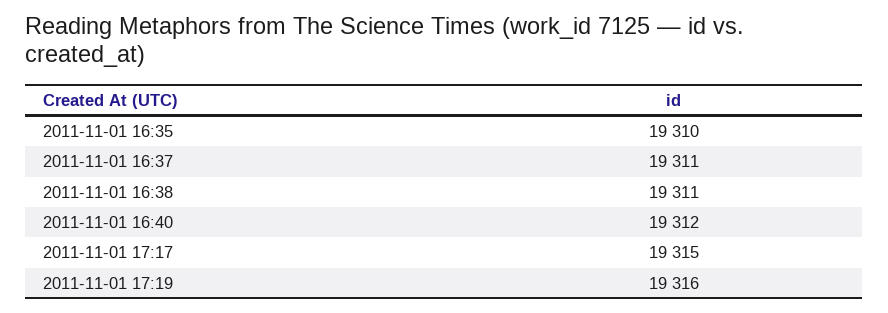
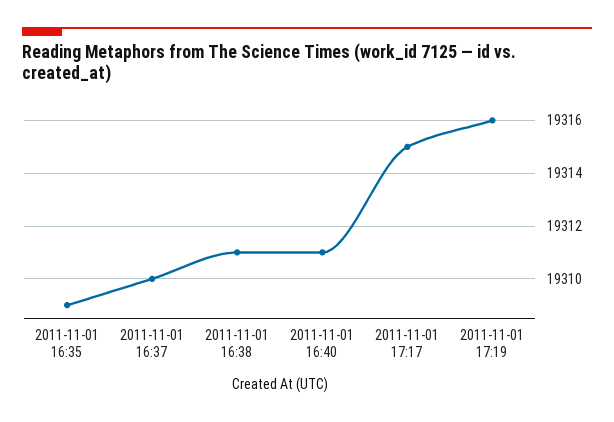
  {
-   "2011-11-01 16:35": 19310,
+   "2011-11-01 16:35": 19309,
-   "2011-11-01 16:37": 19311,
+   "2011-11-01 16:37": 19310,
    "2011-11-01 16:38": 19311,
-   "2011-11-01 16:40": 19312,
+   "2011-11-01 16:40": 19311,
    "2011-11-01 17:17": 19315,
    "2011-11-01 17:19": 19316
  }

